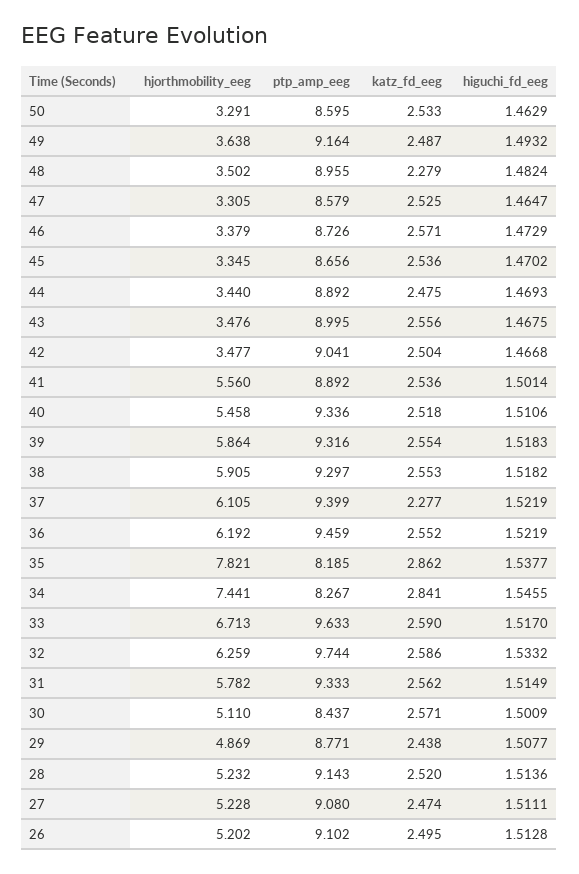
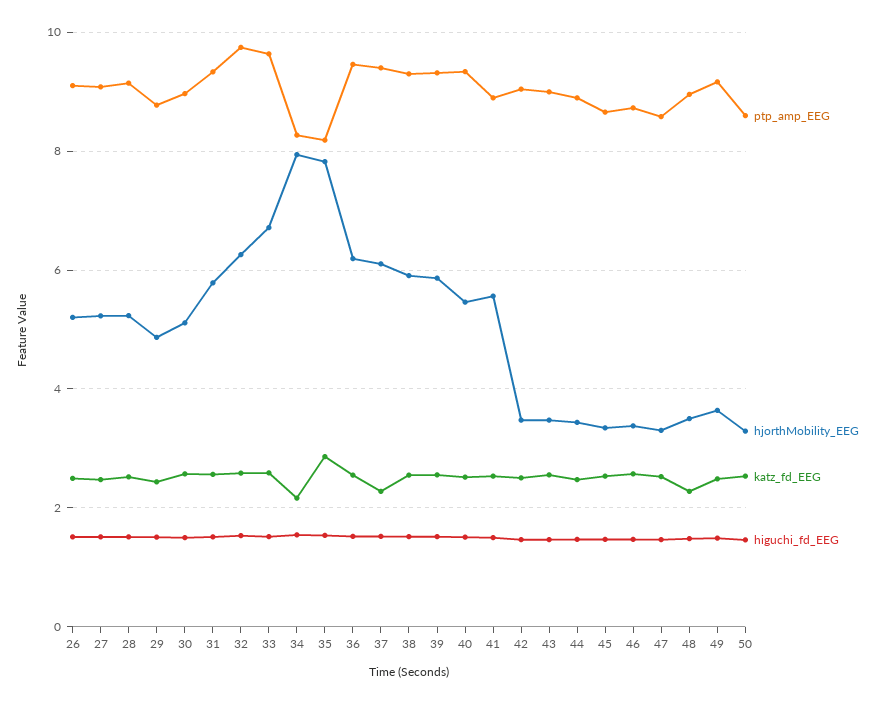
  {
    "hjorthmobility_eeg": {
      "50": 3.291,
      "49": 3.638,
      "48": 3.502,
      "47": 3.305,
      "46": 3.379,
      "45": 3.345,
      "44": 3.44,
      "43": 3.476,
      "42": 3.477,
      "41": 5.56,
      "40": 5.458,
      "39": 5.864,
      "38": 5.905,
      "37": 6.105,
      "36": 6.192,
      "35": 7.821,
-     "34": 7.441,
+     "34": 8,
      "33": 6.713,
      "32": 6.259,
      "31": 5.782,
      "30": 5.11,
      "29": 4.869,
      "28": 5.232,
      "27": 5.228,
      "26": 5.202
    },
    "ptp_amp_eeg": {
      "50": 8.595,
      "49": 9.164,
      "48": 8.955,
      "47": 8.579,
      "46": 8.726,
      "45": 8.656,
      "44": 8.892,
      "43": 8.995,
      "42": 9.041,
      "41": 8.892,
      "40": 9.336,
      "39": 9.316,
      "38": 9.297,
      "37": 9.399,
      "36": 9.459,
      "35": 8.185,
      "34": 8.267,
      "33": 9.633,
      "32": 9.744,
      "31": 9.333,
-     "30": 8.437,
+     "30": 9,
      "29": 8.771,
      "28": 9.143,
      "27": 9.08,
      "26": 9.102
    },
    "katz_fd_eeg": {
      "50": 2.533,
      "49": 2.487,
      "48": 2.279,
      "47": 2.525,
      "46": 2.571,
      "45": 2.536,
      "44": 2.475,
      "43": 2.556,
      "42": 2.504,
      "41": 2.536,
      "40": 2.518,
      "39": 2.554,
      "38": 2.553,
      "37": 2.277,
      "36": 2.552,
      "35": 2.862,
-     "34": 2.841,
+     "34": 2.2,
      "33": 2.59,
      "32": 2.586,
      "31": 2.562,
      "30": 2.571,
      "29": 2.438,
      "28": 2.52,
      "27": 2.474,
      "26": 2.495
    },
    "higuchi_fd_eeg": {
      "50": 1.4629,
      "49": 1.4932,
      "48": 1.4824,
      "47": 1.4647,
      "46": 1.4729,
      "45": 1.4702,
      "44": 1.4693,
      "43": 1.4675,
      "42": 1.4668,
      "41": 1.5014,
      "40": 1.5106,
      "39": 1.5183,
      "38": 1.5182,
      "37": 1.5219,
      "36": 1.5219,
      "35": 1.5377,
      "34": 1.5455,
      "33": 1.517,
      "32": 1.5332,
      "31": 1.5149,
      "30": 1.5009,
      "29": 1.5077,
      "28": 1.5136,
      "27": 1.5111,
      "26": 1.5128
    }
  }

